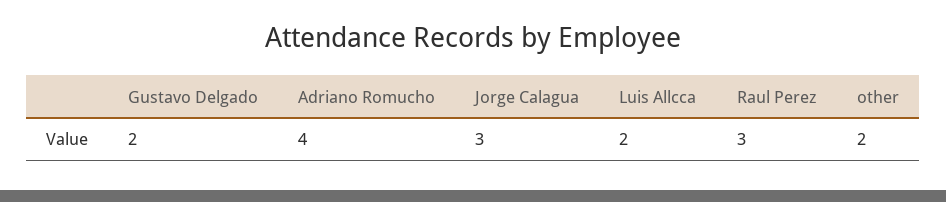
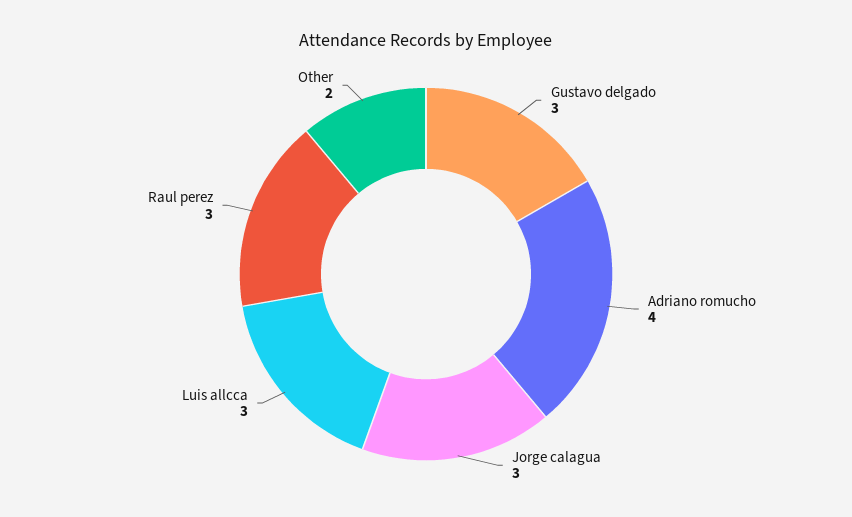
  {
-   "Gustavo Delgado": 2,
+   "Gustavo Delgado": 3,
    "Adriano Romucho": 4,
    "Jorge Calagua": 3,
-   "Luis Allcca": 2,
+   "Luis Allcca": 3,
    "Raul Perez": 3,
    "other": 2
  }

